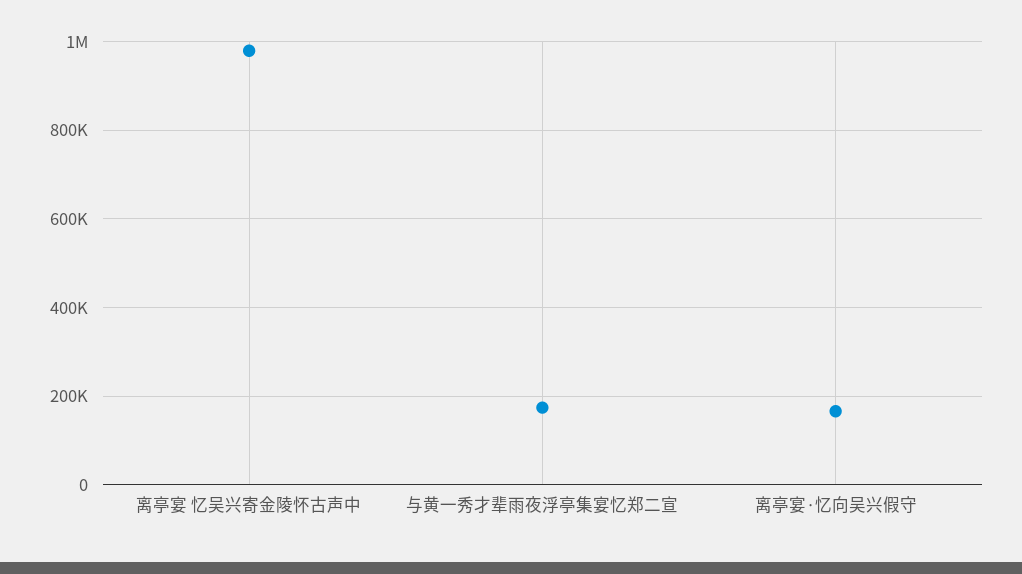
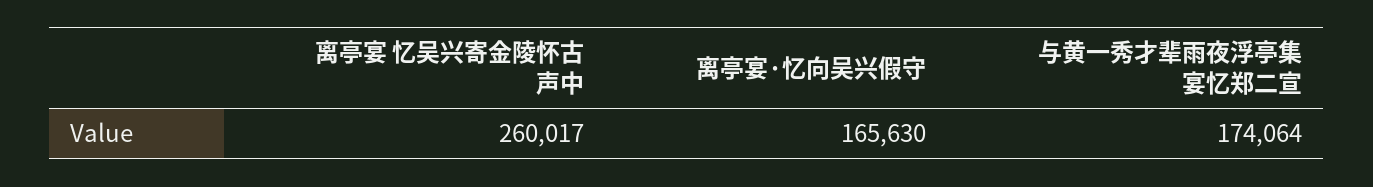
  {
-   "离亭宴 忆吴兴寄金陵怀古声中": 980000,
+   "离亭宴 忆吴兴寄金陵怀古声中": 260017,
    "与黄一秀才辈雨夜浮亭集宴忆郑二宣": 174064,
    "离亭宴·忆向吴兴假守": 165630
  }

